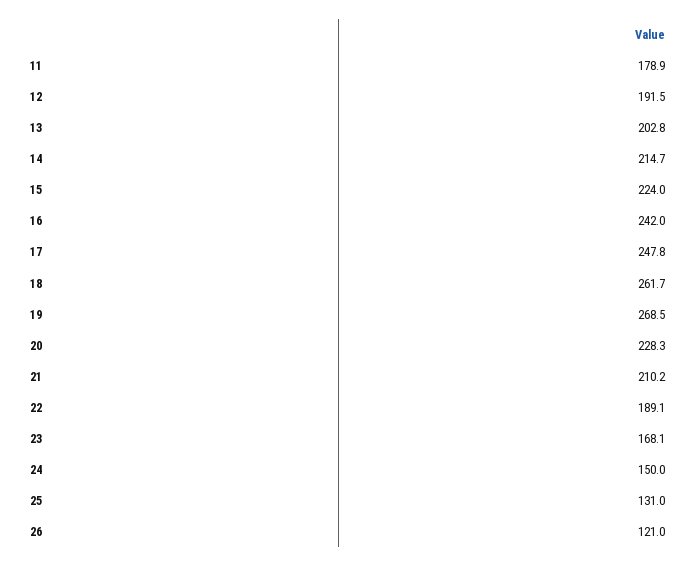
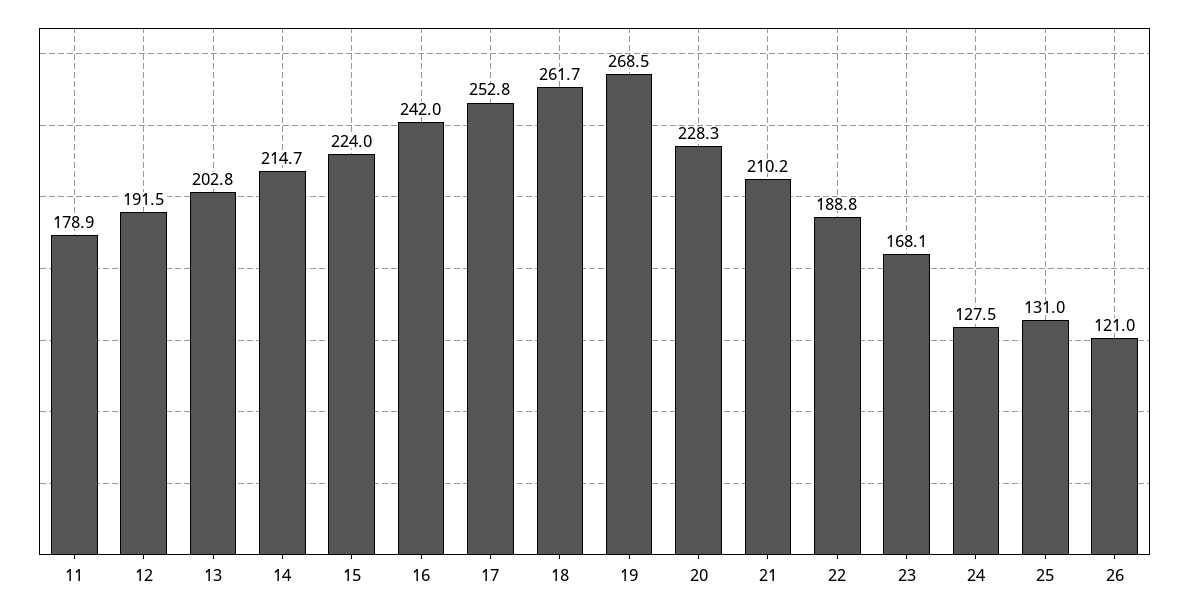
  {
    "11": 178.9,
    "12": 191.5,
    "13": 202.8,
    "14": 214.7,
    "15": 224,
    "16": 242,
-   "17": 247.8,
+   "17": 252.8,
    "18": 261.7,
    "19": 268.5,
    "20": 228.3,
    "21": 210.2,
-   "22": 189.1,
+   "22": 188.8,
    "23": 168.1,
-   "24": 150,
+   "24": 127.5,
    "25": 131,
    "26": 121
  }

